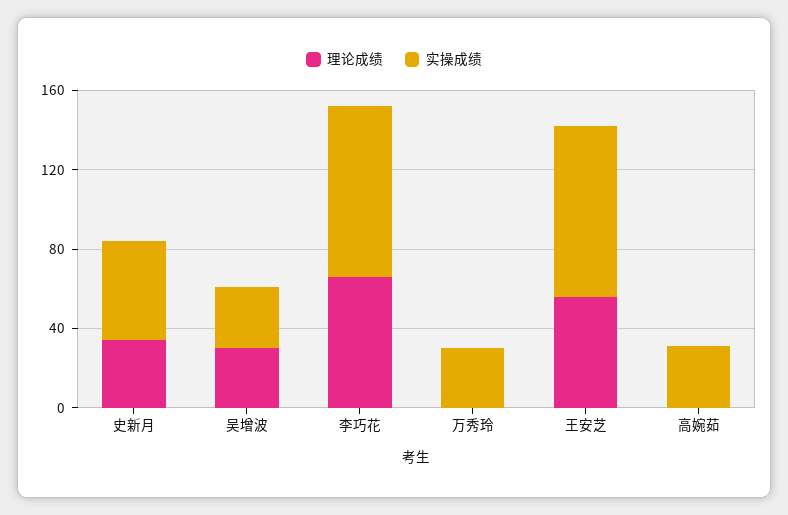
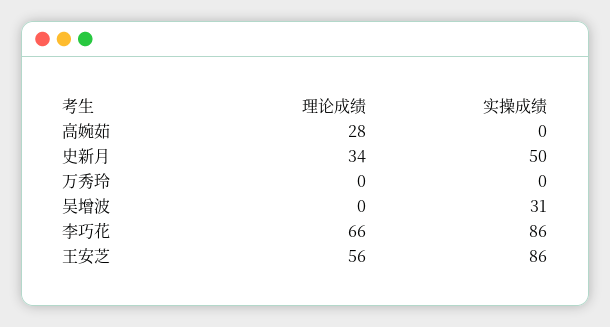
  {
    "理论成绩": {
      "史新月": 34,
-     "吴增波": 30,
+     "吴增波": 0,
      "李巧花": 66,
      "万秀玲": 0,
      "王安芝": 56,
-     "高婉茹": 0
+     "高婉茹": 28
    },
    "实操成绩": {
      "史新月": 50,
      "吴增波": 31,
      "李巧花": 86,
-     "万秀玲": 30,
+     "万秀玲": 0,
      "王安芝": 86,
-     "高婉茹": 30
+     "高婉茹": 0
    }
  }

